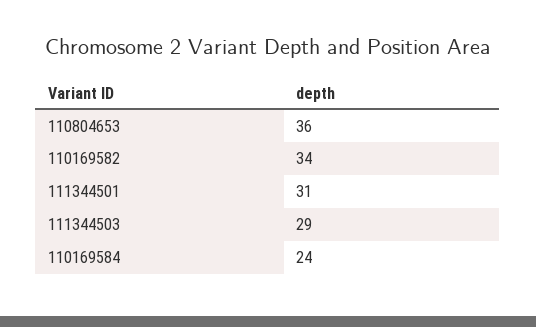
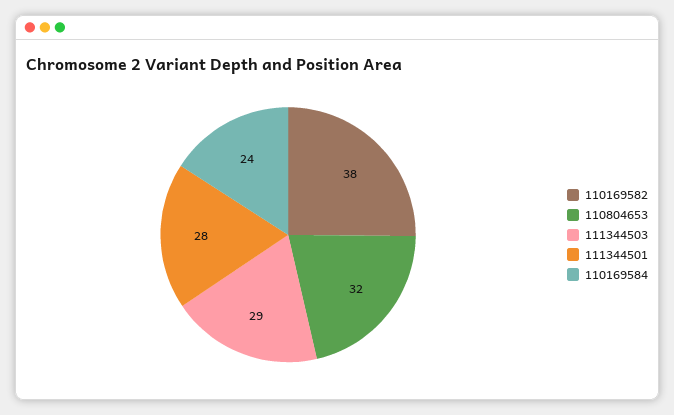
  {
-   "110804653": 36,
+   "110804653": 32,
-   "110169582": 34,
+   "110169582": 38,
-   "111344501": 31,
+   "111344501": 28,
    "111344503": 29,
    "110169584": 24
  }

